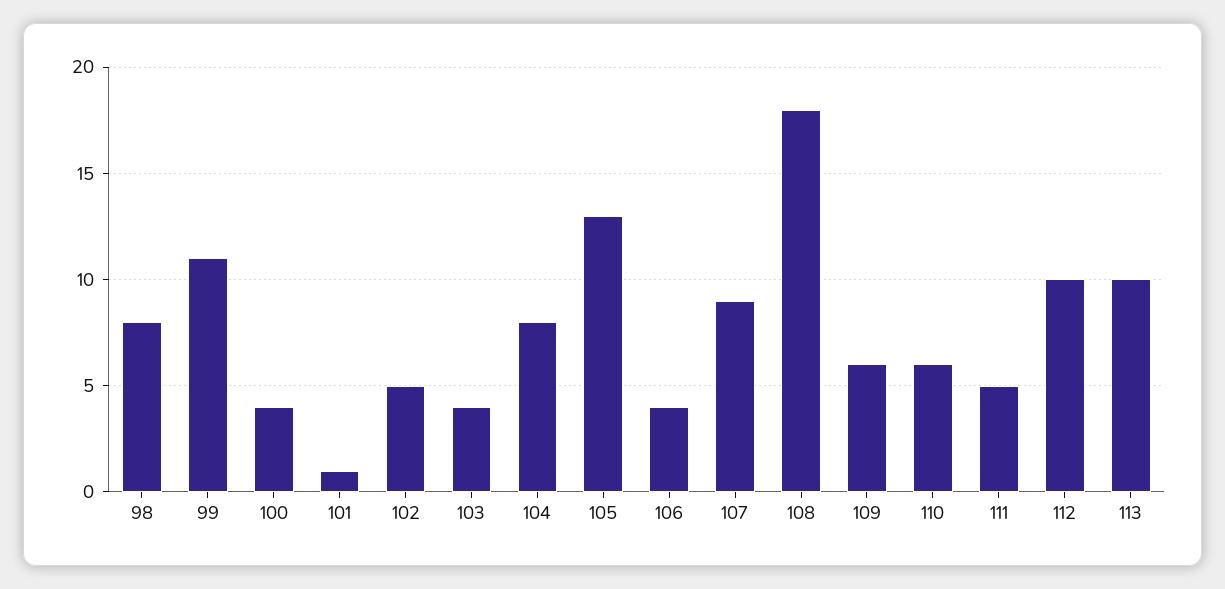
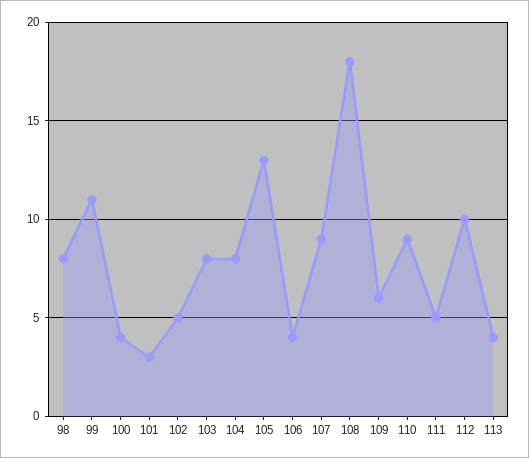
  {
    "98": 8,
    "99": 11,
    "100": 4,
-   "101": 1,
+   "101": 3,
    "102": 5,
-   "103": 4,
+   "103": 8,
    "104": 8,
    "105": 13,
    "106": 4,
    "107": 9,
    "108": 18,
    "109": 6,
-   "110": 6,
+   "110": 9,
    "111": 5,
    "112": 10,
-   "113": 10
+   "113": 4
  }

